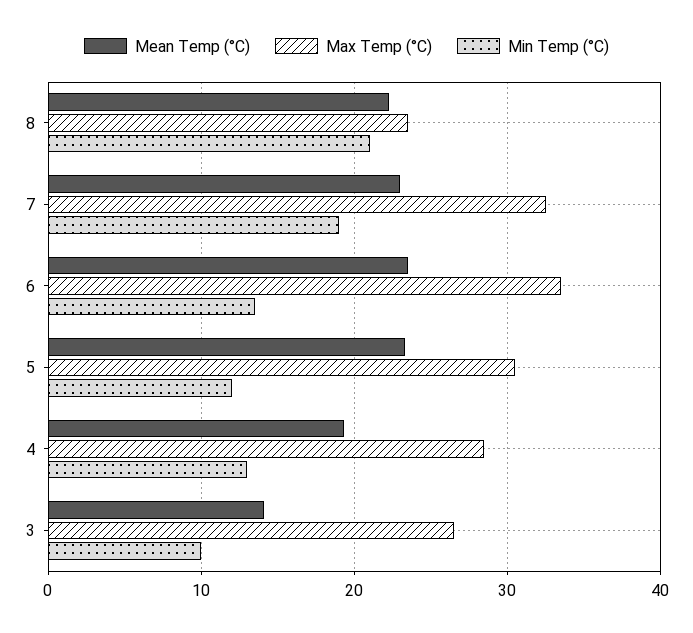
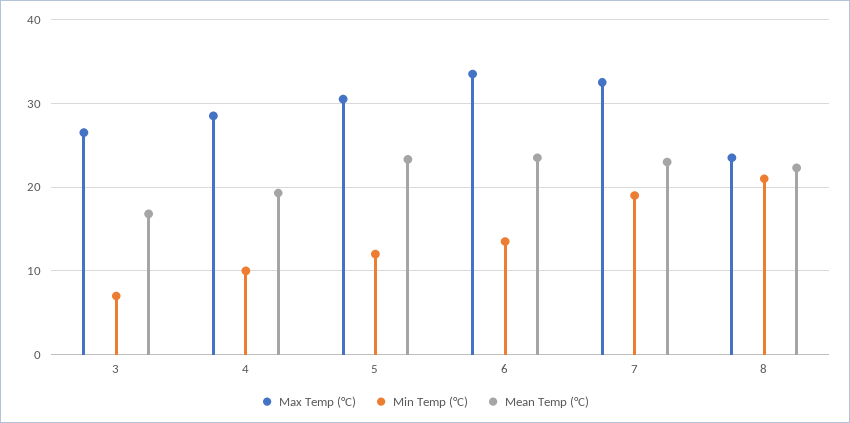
  {
    "Mean Temp (°C)": {
      "8": 22,
      "7": 23,
      "6": 24,
      "5": 23,
      "4": 19,
-     "3": 14
+     "3": 17
    },
    "Max Temp (°C)": {
      "8": 24,
      "7": 33,
      "6": 34,
      "5": 31,
      "4": 29,
      "3": 27
    },
    "Min Temp (°C)": {
      "8": 21,
      "7": 19,
      "6": 14,
      "5": 12,
-     "4": 13,
+     "4": 10,
-     "3": 10
+     "3": 7
    }
  }

